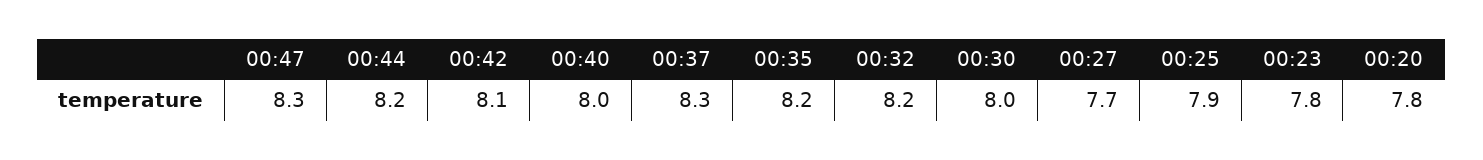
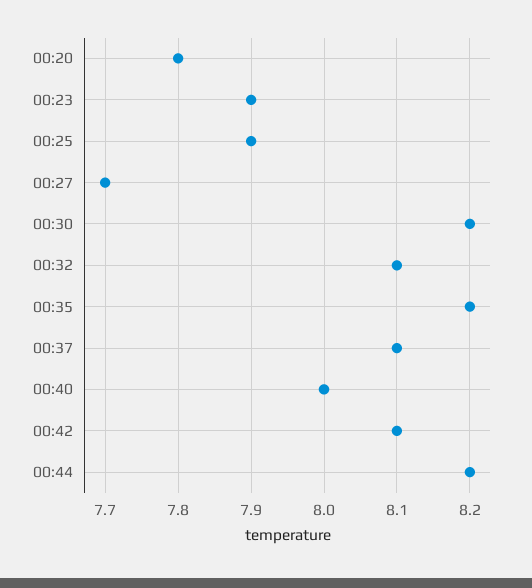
  {
-   "00:47": 8.3,
    "00:44": 8.2,
    "00:42": 8.1,
    "00:40": 8,
-   "00:37": 8.3,
+   "00:37": 8.1,
    "00:35": 8.2,
-   "00:32": 8.2,
+   "00:32": 8.1,
-   "00:30": 8,
+   "00:30": 8.2,
    "00:27": 7.7,
    "00:25": 7.9,
-   "00:23": 7.8,
+   "00:23": 7.9,
    "00:20": 7.8
  }

